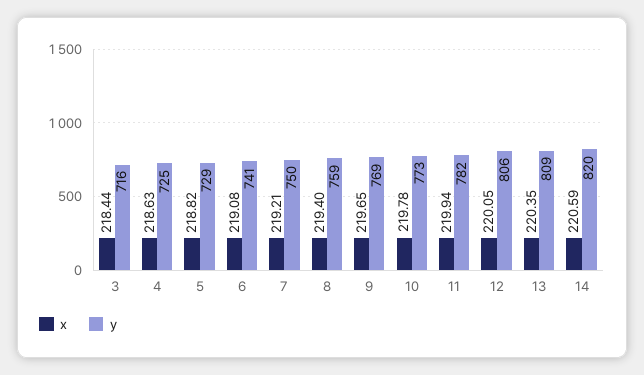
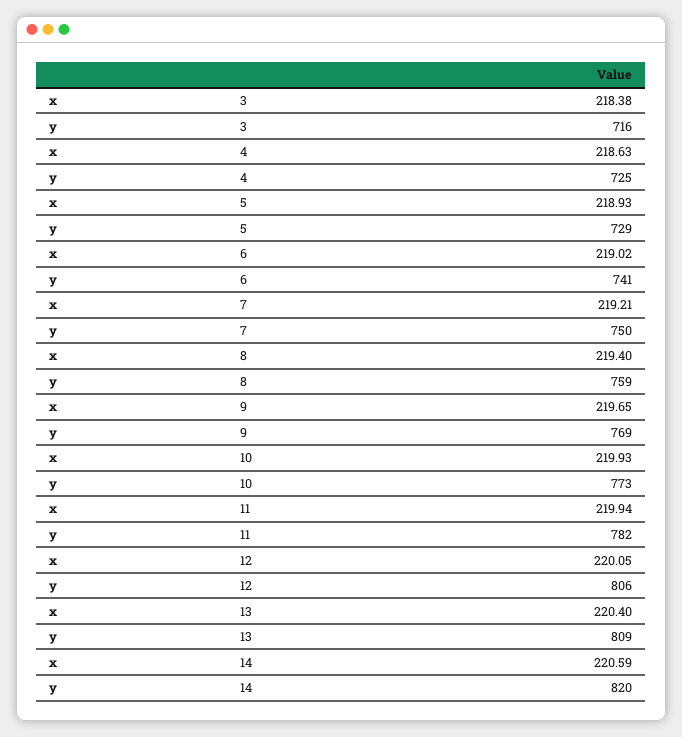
  {
    "x": {
-     "3": 218.44,
+     "3": 218.38,
      "4": 218.63,
-     "5": 218.82,
+     "5": 218.93,
-     "6": 219.08,
+     "6": 219.02,
      "7": 219.21,
      "8": 219.4,
      "9": 219.65,
-     "10": 219.78,
+     "10": 219.93,
      "11": 219.94,
      "12": 220.05,
-     "13": 220.35,
+     "13": 220.4,
      "14": 220.59
    },
    "y": {
      "3": 716,
      "4": 725,
      "5": 729,
      "6": 741,
      "7": 750,
      "8": 759,
      "9": 769,
      "10": 773,
      "11": 782,
      "12": 806,
      "13": 809,
      "14": 820
    }
  }

